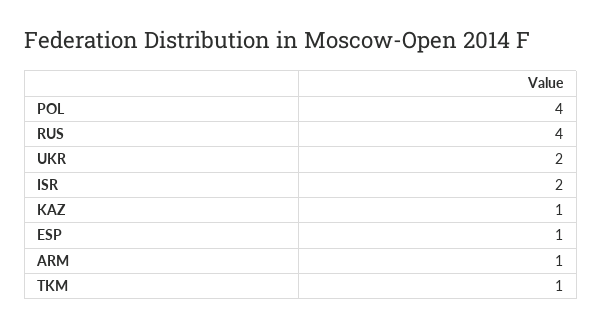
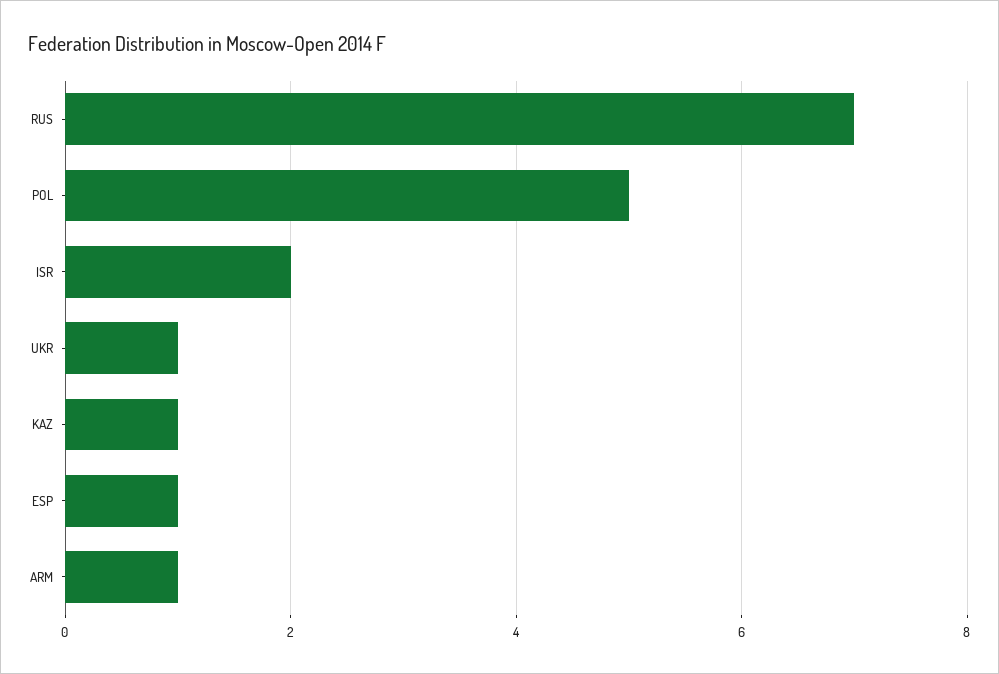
  {
-   "POL": 4,
+   "POL": 5,
-   "RUS": 4,
+   "RUS": 7,
-   "UKR": 2,
+   "UKR": 1,
    "ISR": 2,
    "KAZ": 1,
    "ESP": 1,
-   "ARM": 1,
+   "ARM": 1
-   "TKM": 1
  }

